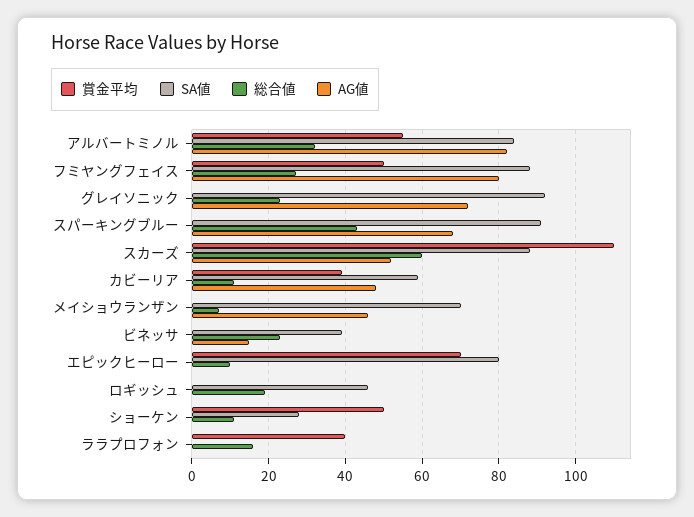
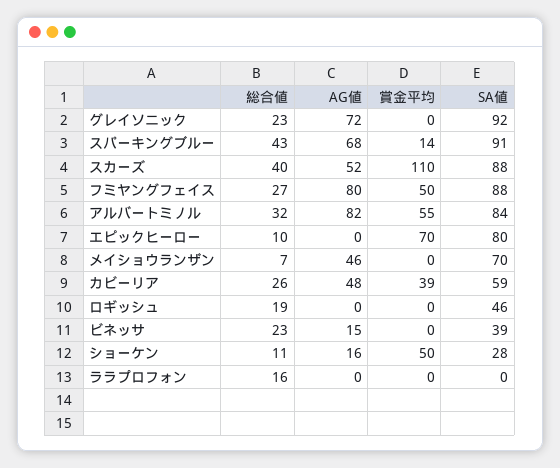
  {
    "賞金平均": {
      "アルバートミノル": 55,
      "フミヤングフェイス": 50,
      "グレイソニック": 0,
-     "スパーキングブルー": 0,
+     "スパーキングブルー": 14,
      "スカーズ": 110,
      "カビーリア": 39,
      "メイショウランザン": 0,
      "ビネッサ": 0,
      "エピックヒーロー": 70,
      "ロギッシュ": 0,
      "ショーケン": 50,
-     "ララプロフォン": 40
+     "ララプロフォン": 0
    },
    "SA値": {
      "アルバートミノル": 84,
      "フミヤングフェイス": 88,
      "グレイソニック": 92,
      "スパーキングブルー": 91,
      "スカーズ": 88,
      "カビーリア": 59,
      "メイショウランザン": 70,
      "ビネッサ": 39,
      "エピックヒーロー": 80,
      "ロギッシュ": 46,
      "ショーケン": 28,
      "ララプロフォン": 0
    },
    "総合値": {
      "アルバートミノル": 32,
      "フミヤングフェイス": 27,
      "グレイソニック": 23,
      "スパーキングブルー": 43,
-     "スカーズ": 60,
+     "スカーズ": 40,
-     "カビーリア": 10,
+     "カビーリア": 26,
      "メイショウランザン": 7,
      "ビネッサ": 23,
      "エピックヒーロー": 10,
      "ロギッシュ": 19,
      "ショーケン": 11,
      "ララプロフォン": 16
    },
    "AG値": {
      "アルバートミノル": 82,
      "フミヤングフェイス": 80,
      "グレイソニック": 72,
      "スパーキングブルー": 68,
      "スカーズ": 52,
      "カビーリア": 48,
      "メイショウランザン": 46,
      "ビネッサ": 15,
      "エピックヒーロー": 0,
      "ロギッシュ": 0,
-     "ショーケン": 0,
+     "ショーケン": 16,
      "ララプロフォン": 0
    }
  }

